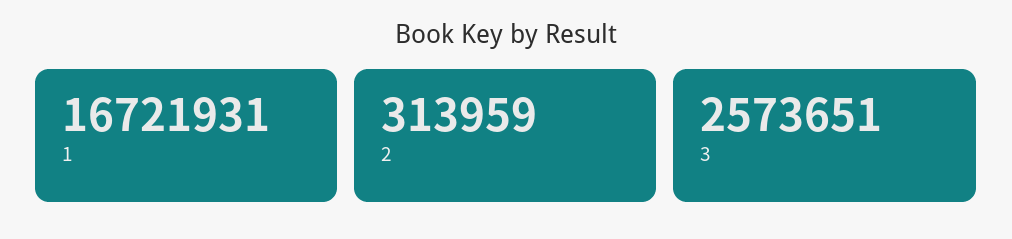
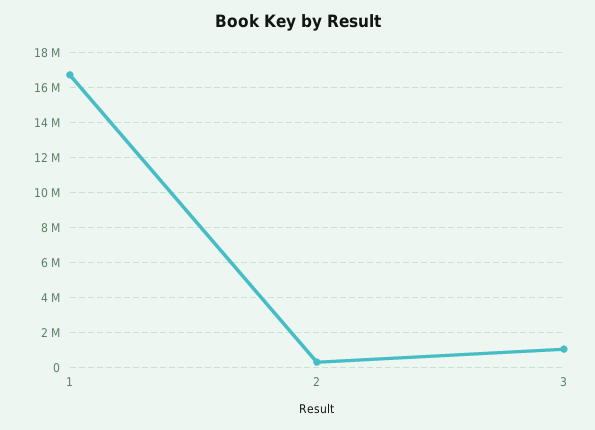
  {
    "1": 16721931,
    "2": 313959,
-   "3": 2573651
+   "3": 1000000
  }

